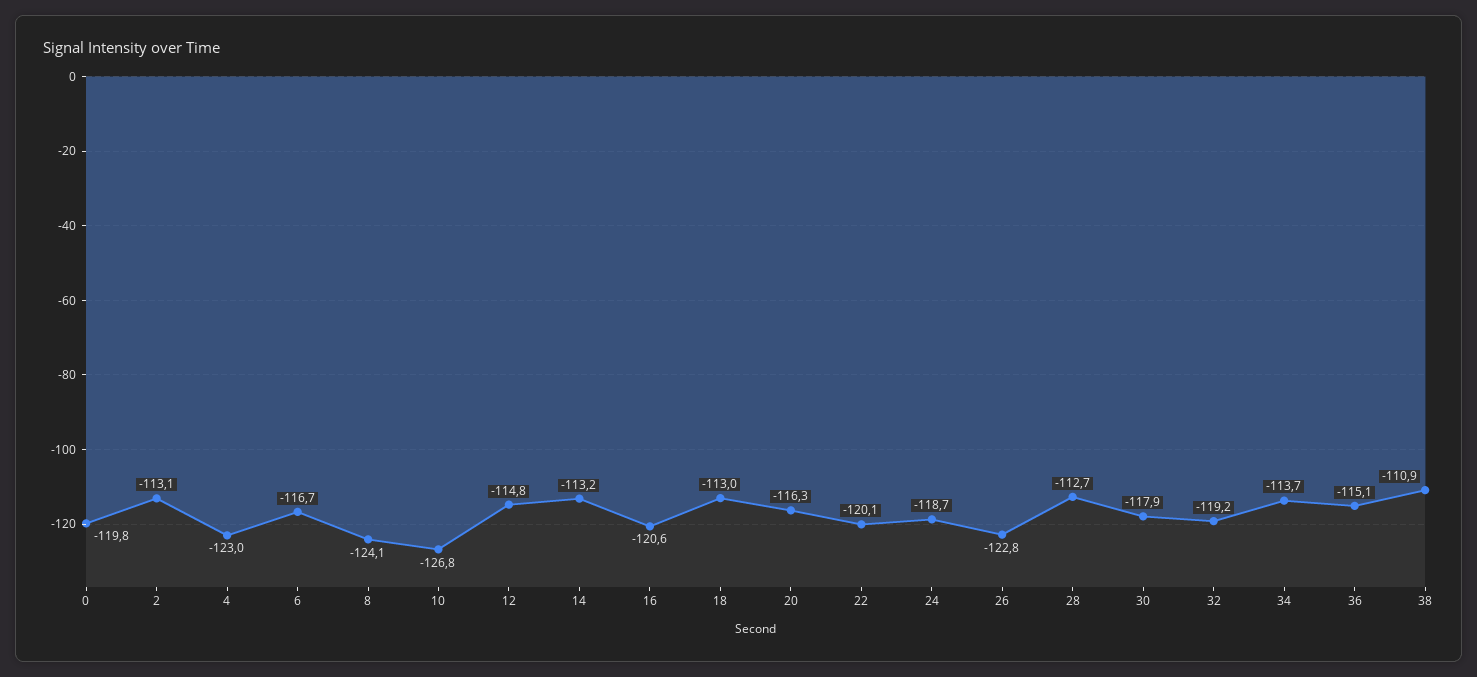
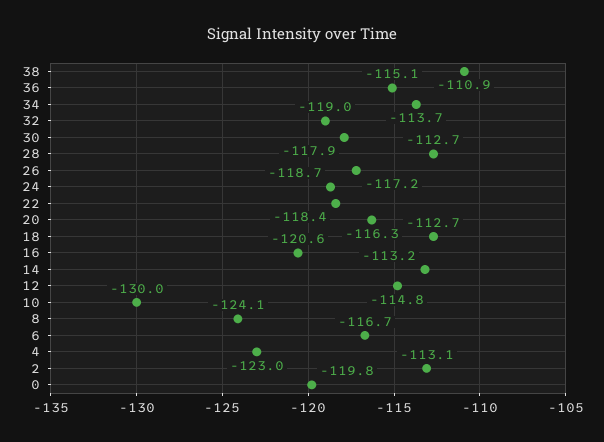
  {
    "0": -119.8,
    "2": -113.1,
    "4": -123,
    "6": -116.7,
    "8": -124.1,
-   "10": -126.8,
+   "10": -130,
    "12": -114.8,
    "14": -113.2,
    "16": -120.6,
-   "18": -113,
+   "18": -112.7,
    "20": -116.3,
-   "22": -120.1,
+   "22": -118.4,
    "24": -118.7,
-   "26": -122.8,
+   "26": -117.2,
    "28": -112.7,
    "30": -117.9,
-   "32": -119.2,
+   "32": -119,
    "34": -113.7,
    "36": -115.1,
    "38": -110.9
  }

